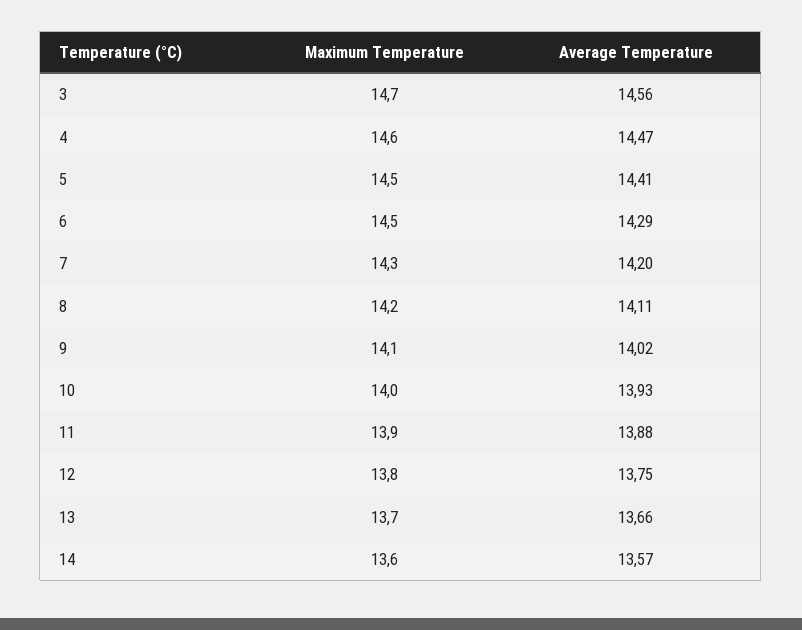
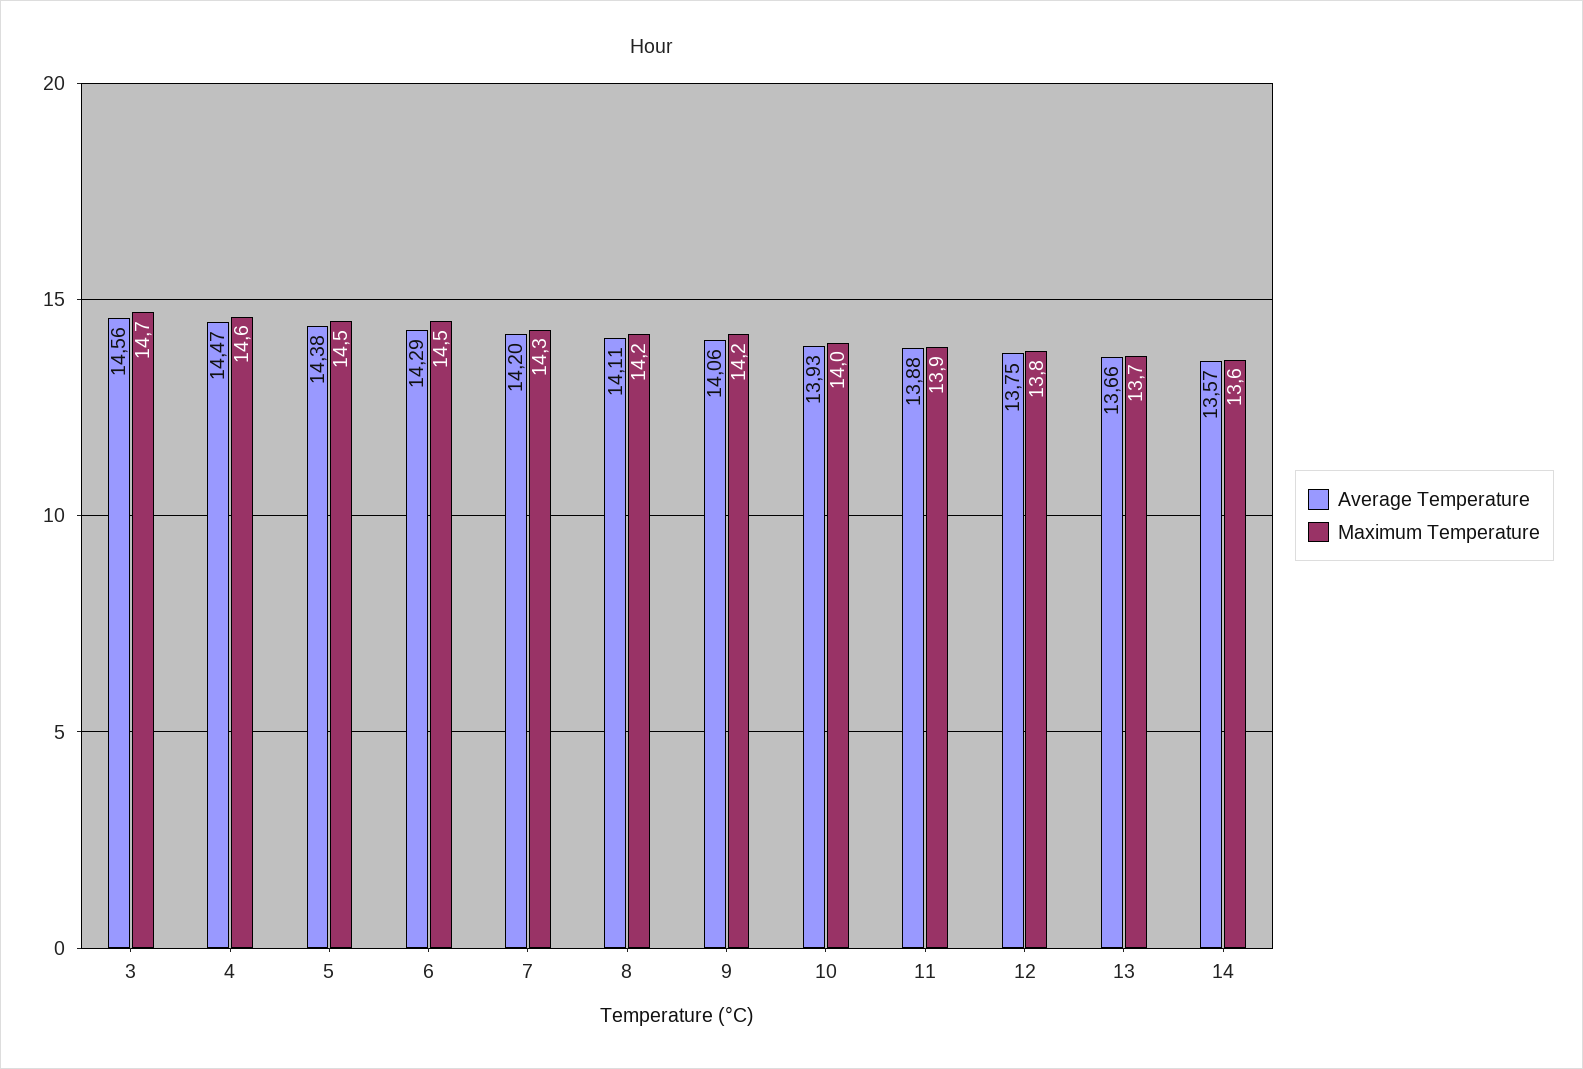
  {
    "Maximum Temperature": {
      "3": 14.7,
      "4": 14.6,
      "5": 14.5,
      "6": 14.5,
      "7": 14.3,
      "8": 14.2,
-     "9": 14.1,
+     "9": 14.2,
      "10": 14,
      "11": 13.9,
      "12": 13.8,
      "13": 13.7,
      "14": 13.6
    },
    "Average Temperature": {
      "3": 14.56,
      "4": 14.47,
-     "5": 14.41,
+     "5": 14.38,
      "6": 14.29,
      "7": 14.2,
      "8": 14.11,
-     "9": 14.02,
+     "9": 14.06,
      "10": 13.93,
      "11": 13.88,
      "12": 13.75,
      "13": 13.66,
      "14": 13.57
    }
  }

